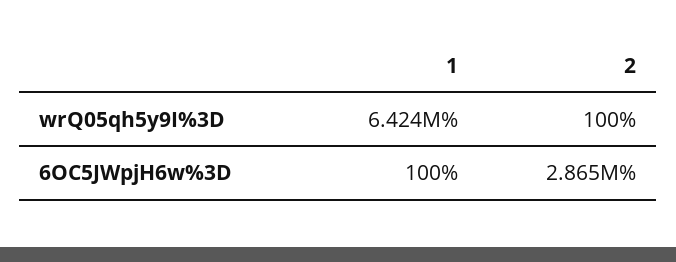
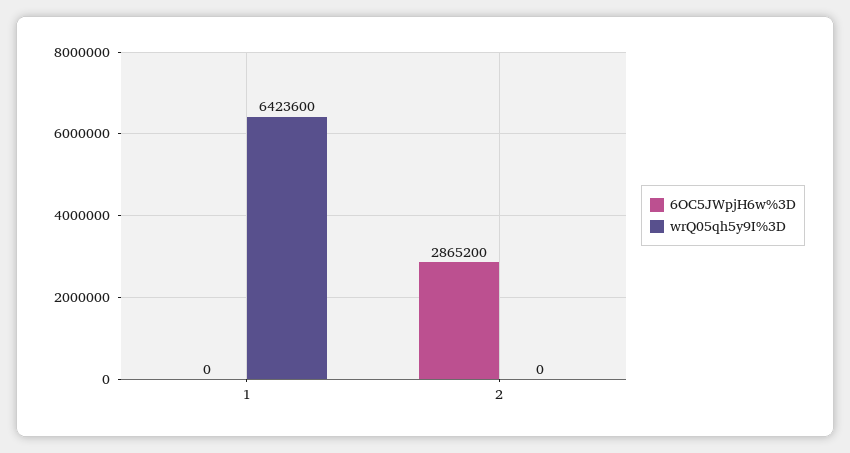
  {
    "wrQ05qh5y9I%3D": {
      "1": 6423600,
-     "2": 100
+     "2": 0
    },
    "6OC5JWpjH6w%3D": {
-     "1": 100,
+     "1": 0,
      "2": 2865200
    }
  }

